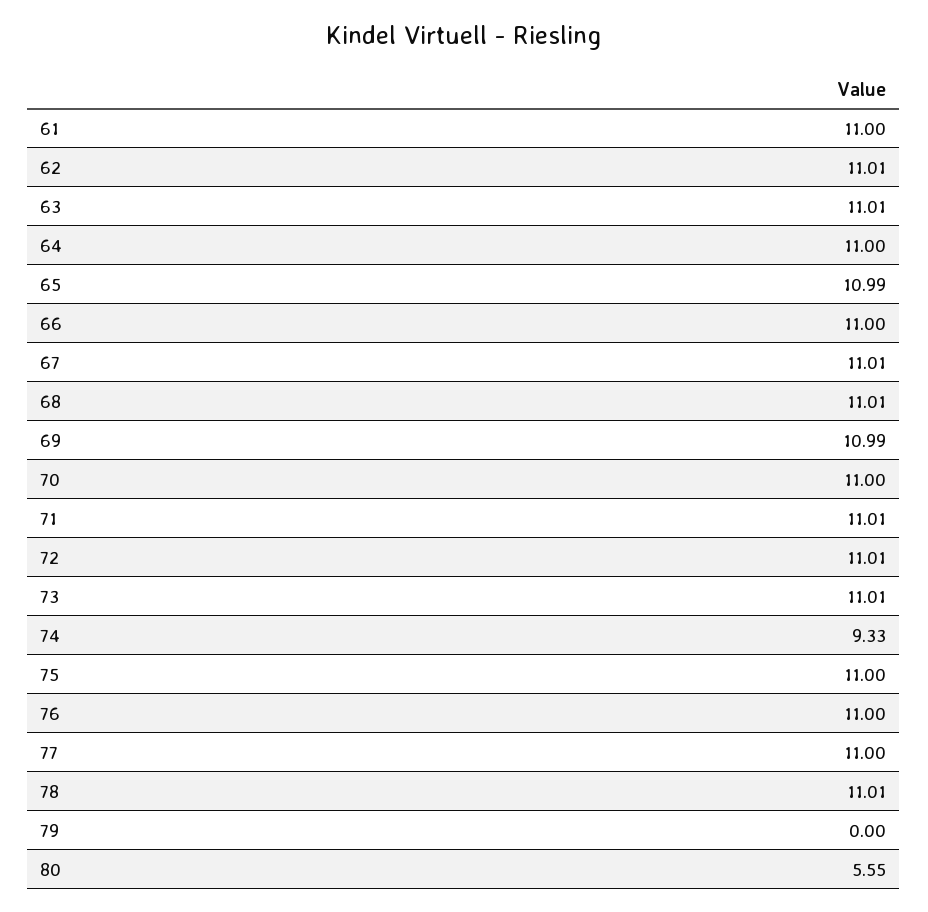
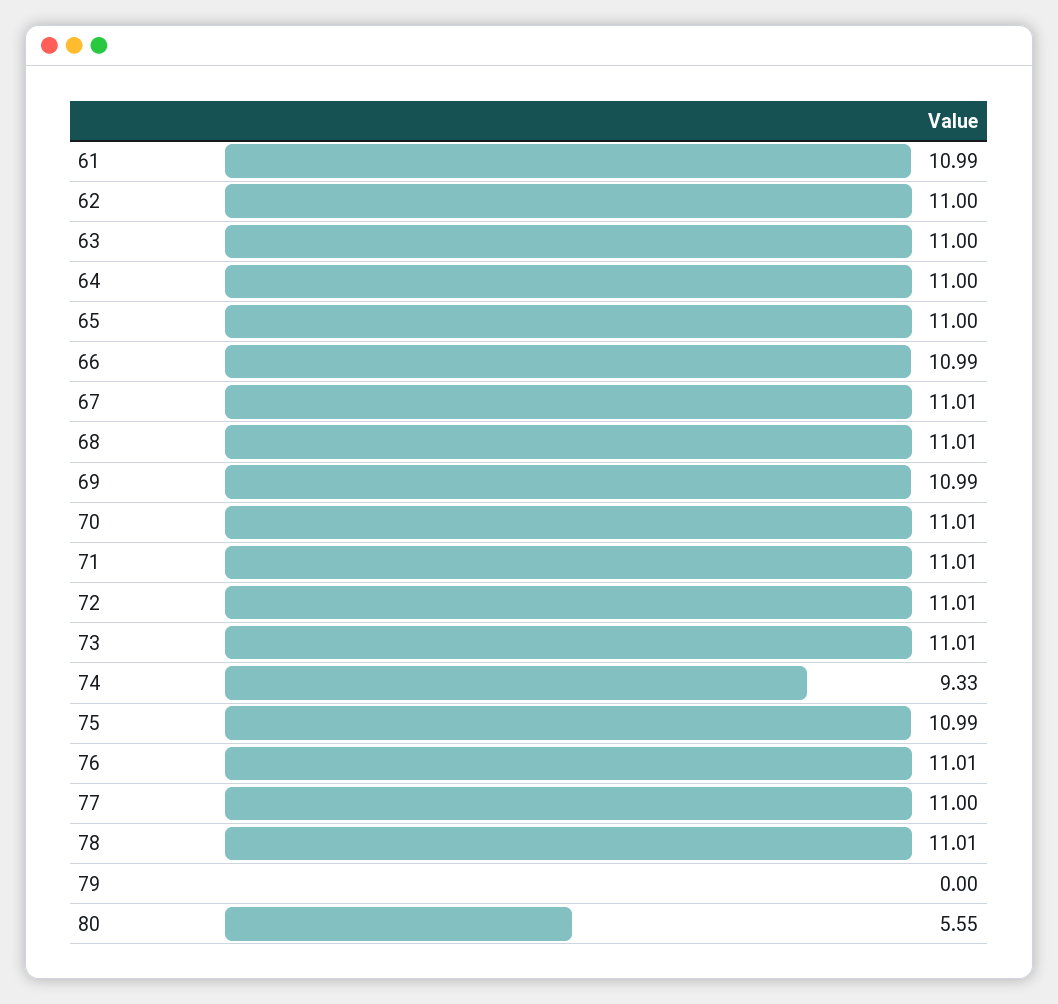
  {
-   "61": 11,
+   "61": 10.99,
-   "62": 11.01,
+   "62": 11,
-   "63": 11.01,
+   "63": 11,
    "64": 11,
-   "65": 10.99,
+   "65": 11,
-   "66": 11,
+   "66": 10.99,
    "67": 11.01,
    "68": 11.01,
    "69": 10.99,
-   "70": 11,
+   "70": 11.01,
    "71": 11.01,
    "72": 11.01,
    "73": 11.01,
    "74": 9.33,
-   "75": 11,
+   "75": 10.99,
-   "76": 11,
+   "76": 11.01,
    "77": 11,
    "78": 11.01,
    "79": 0,
    "80": 5.55
  }

